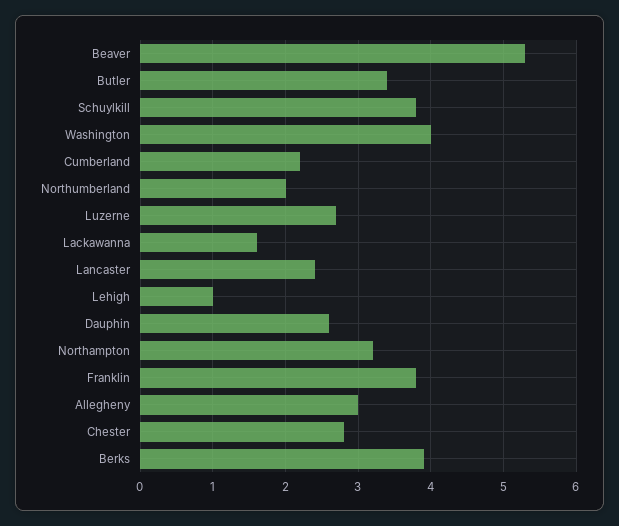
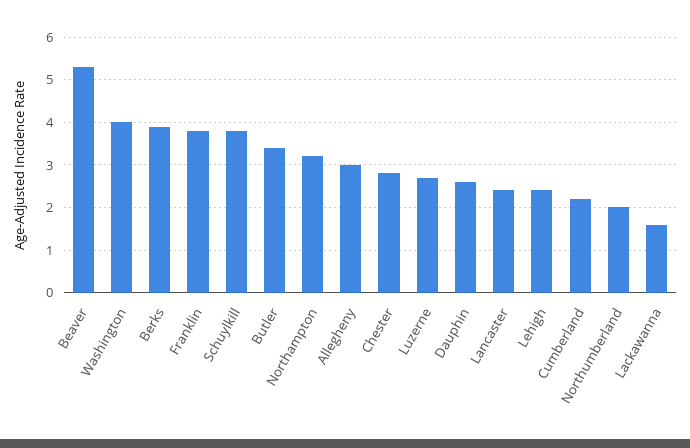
  {
    "Beaver": 5.3,
    "Butler": 3.4,
    "Schuylkill": 3.8,
    "Washington": 4,
    "Cumberland": 2.2,
    "Northumberland": 2,
    "Luzerne": 2.7,
    "Lackawanna": 1.6,
    "Lancaster": 2.4,
-   "Lehigh": 1,
+   "Lehigh": 2.5,
    "Dauphin": 2.6,
    "Northampton": 3.2,
    "Franklin": 3.8,
    "Allegheny": 3,
    "Chester": 2.8,
    "Berks": 3.9
  }

